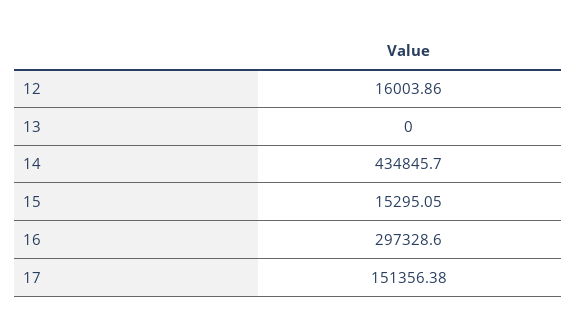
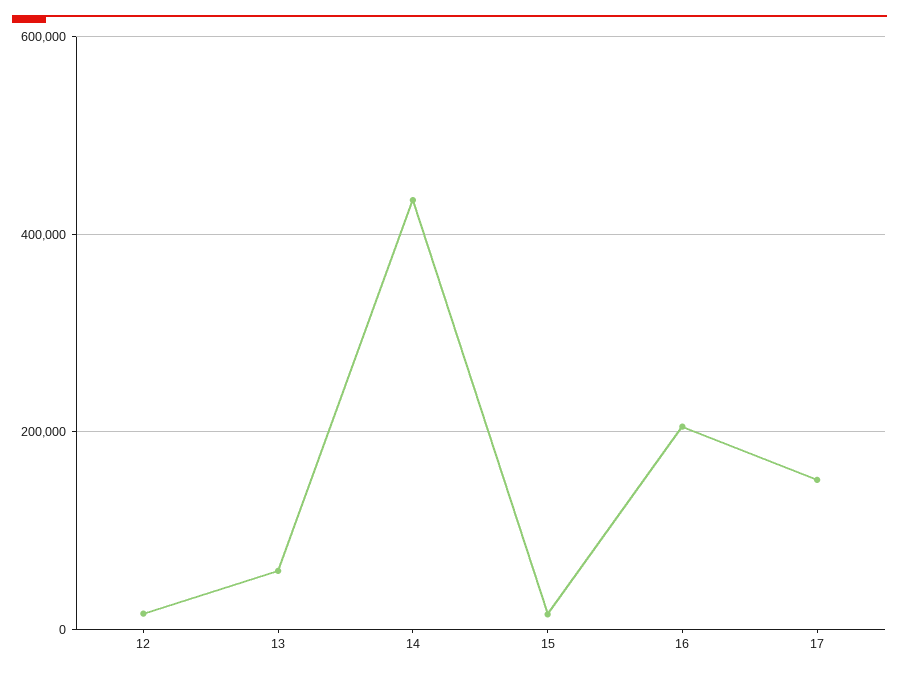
  {
    "12": 16003.86,
-   "13": 0,
+   "13": 60000,
    "14": 434845.7,
    "15": 15295.05,
-   "16": 297328.6,
+   "16": 200000,
    "17": 151356.38
  }

